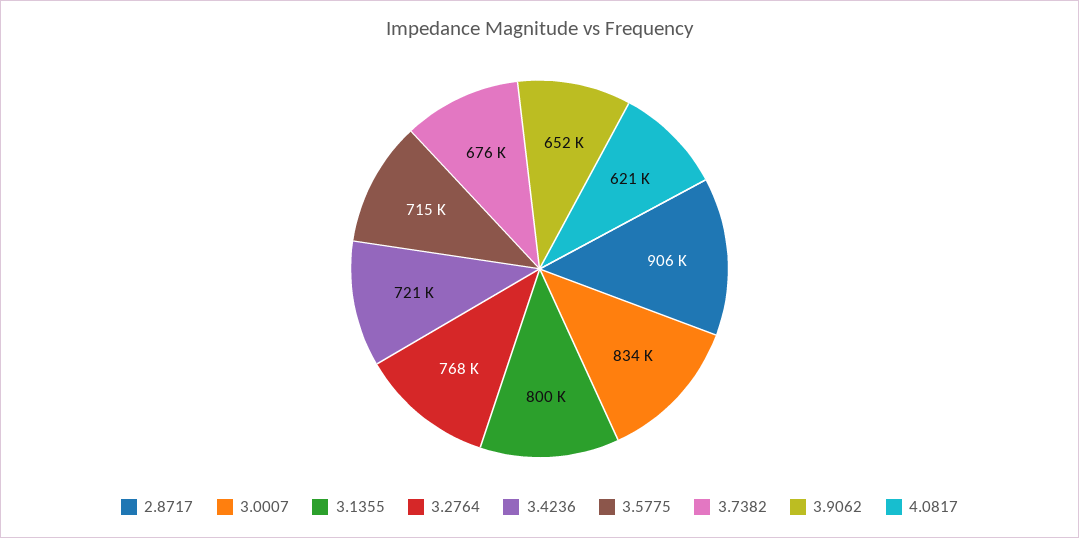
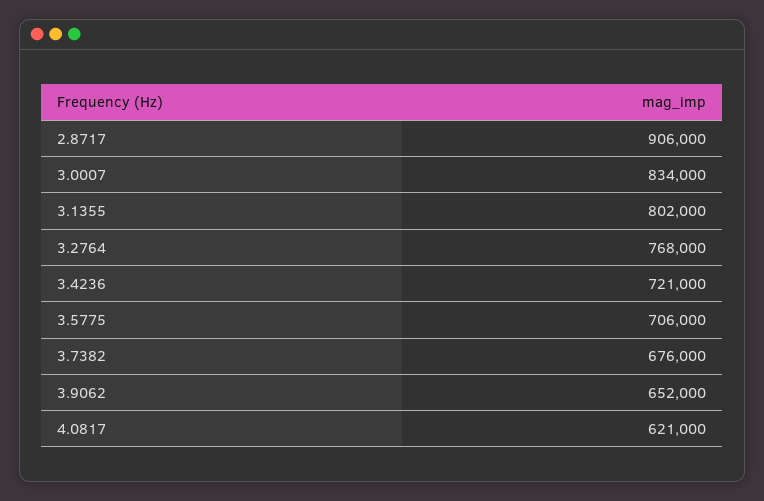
  {
    "2.8717": 906000,
    "3.0007": 834000,
-   "3.1355": 800000,
+   "3.1355": 802000,
    "3.2764": 768000,
    "3.4236": 721000,
-   "3.5775": 715000,
+   "3.5775": 706000,
    "3.7382": 676000,
    "3.9062": 652000,
    "4.0817": 621000
  }

